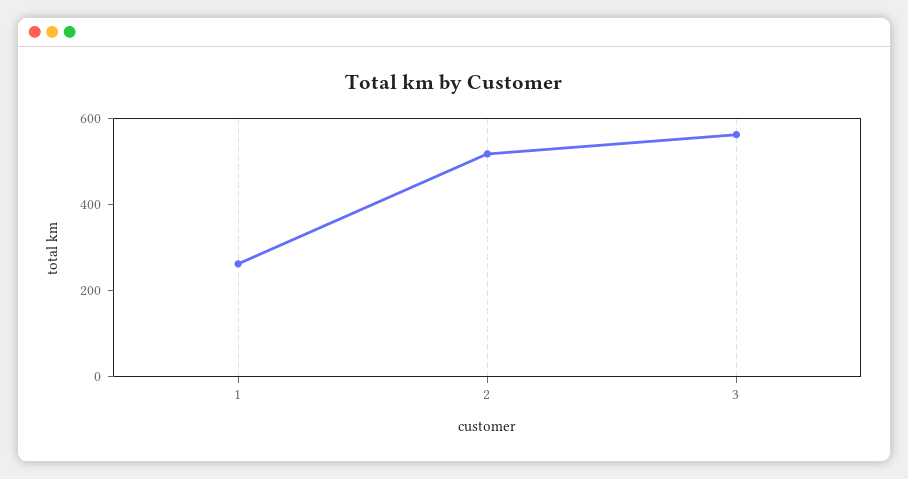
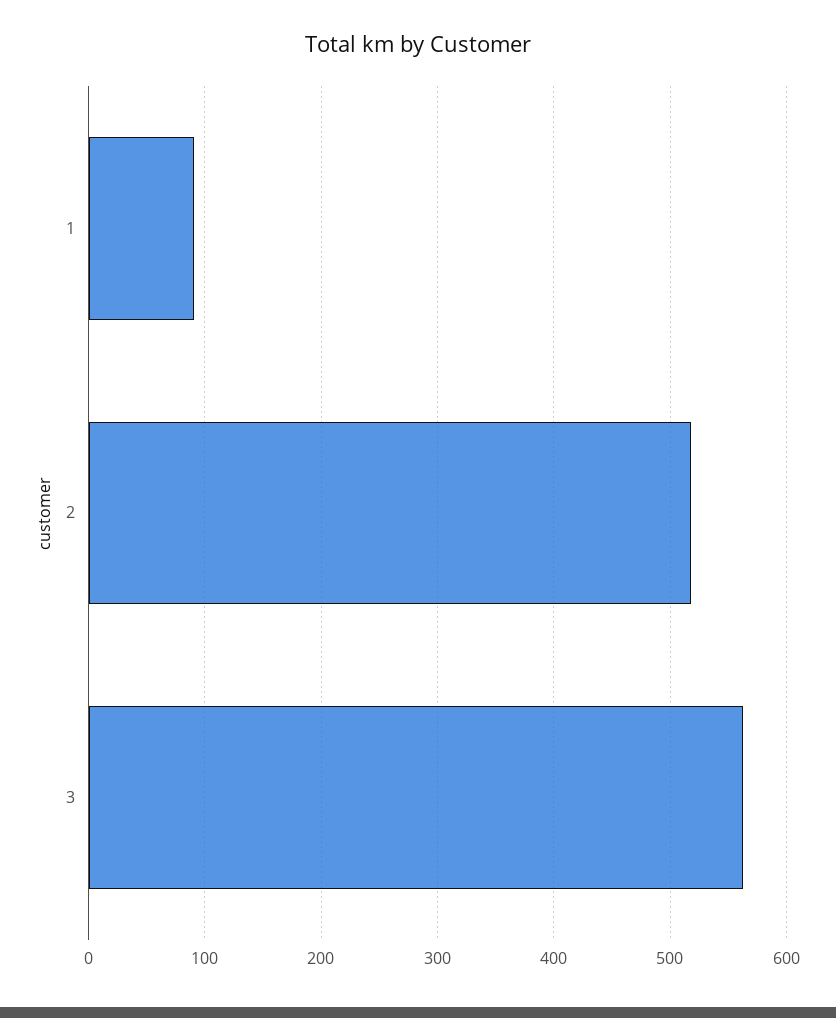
  {
-   "1": 250,
+   "1": 90,
    "2": 520,
    "3": 560
  }

